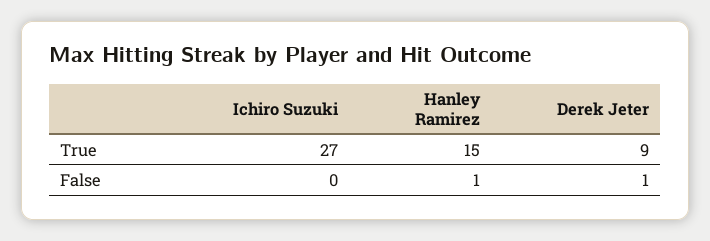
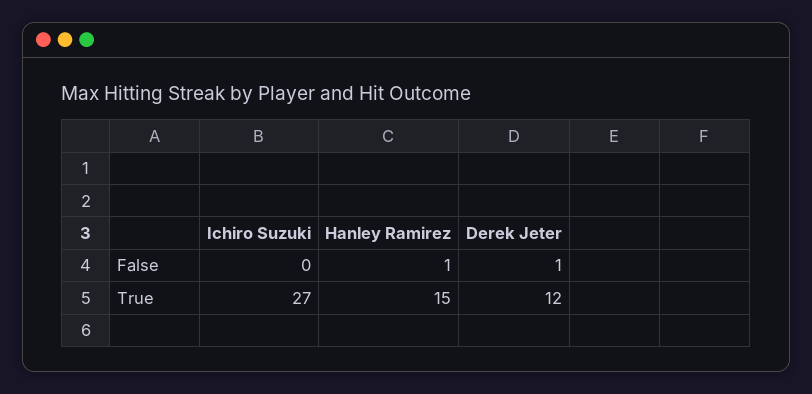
  {
    "Ichiro Suzuki": {
      "True": 27,
      "False": 0
    },
    "Hanley Ramirez": {
      "True": 15,
      "False": 1
    },
    "Derek Jeter": {
-     "True": 9,
+     "True": 12,
      "False": 1
    }
  }

